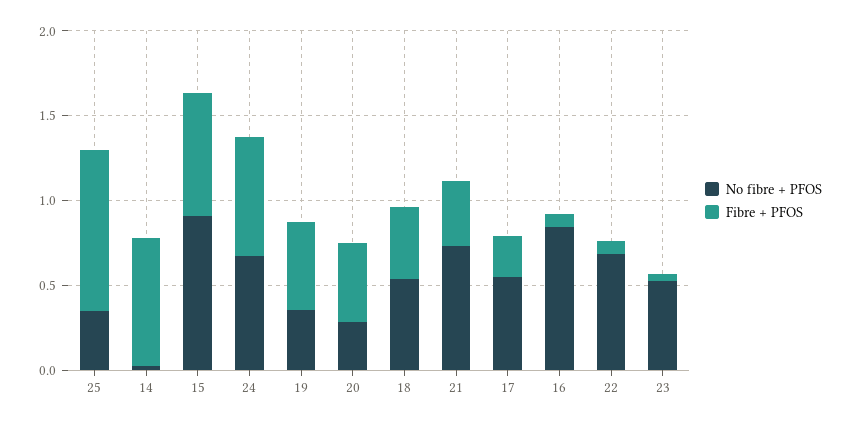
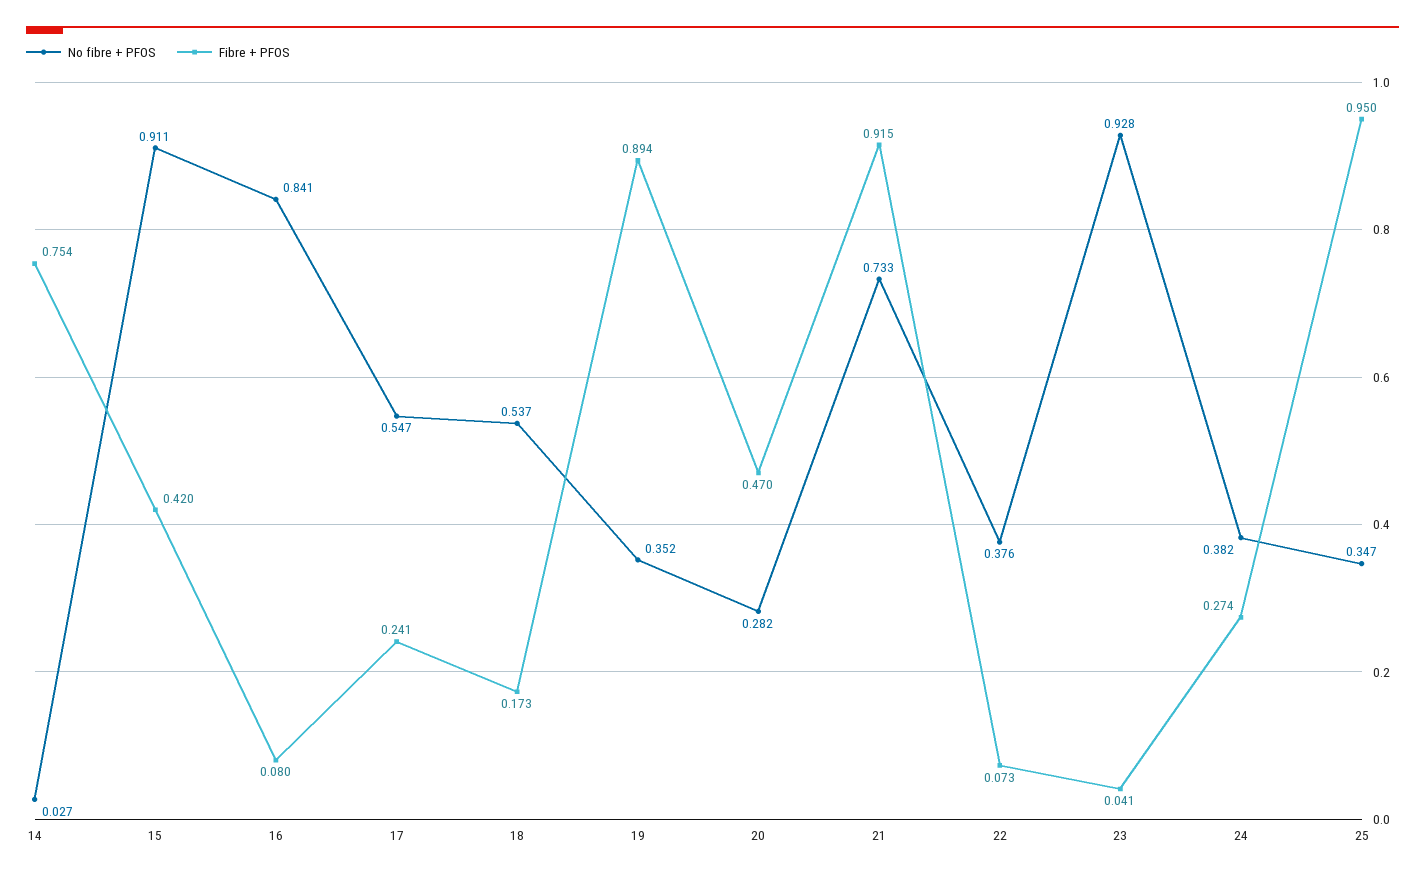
  {
    "No fibre + PFOS": {
      "25": 0.347,
      "14": 0.027,
      "15": 0.911,
-     "24": 0.7,
+     "24": 0.382,
      "19": 0.352,
      "20": 0.282,
      "18": 0.537,
      "21": 0.733,
      "17": 0.547,
      "16": 0.841,
-     "22": 0.7,
+     "22": 0.376,
-     "23": 0.5
+     "23": 0.928
    },
    "Fibre + PFOS": {
      "25": 0.95,
      "14": 0.754,
-     "15": 0.7,
+     "15": 0.42,
-     "24": 0.7,
+     "24": 0.274,
-     "19": 0.5,
+     "19": 0.894,
      "20": 0.47,
-     "18": 0.4,
+     "18": 0.173,
-     "21": 0.4,
+     "21": 0.915,
      "17": 0.241,
      "16": 0.08,
      "22": 0.073,
      "23": 0.041
    }
  }

